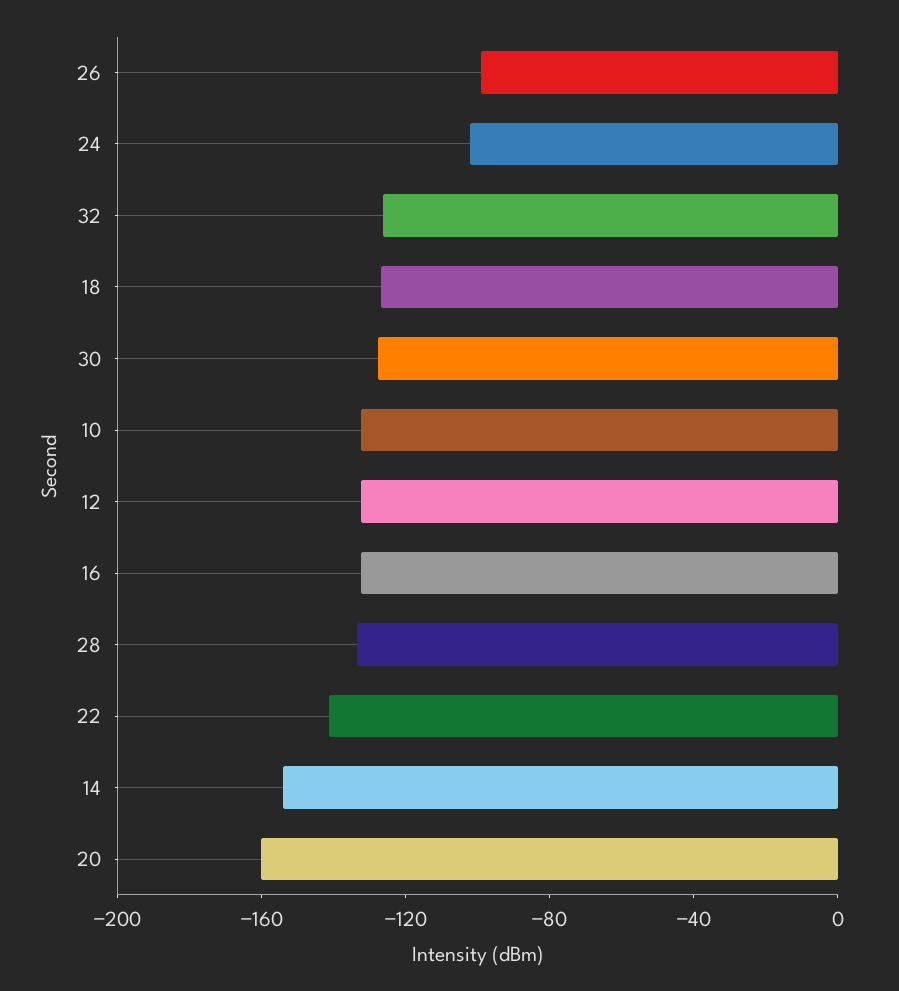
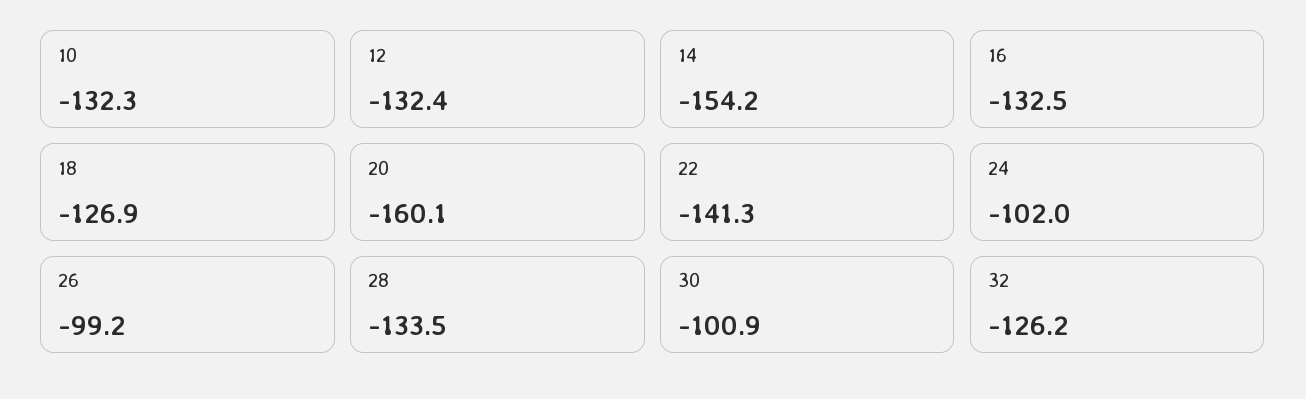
  {
    "26": -99.2,
    "24": -102,
    "32": -126.2,
    "18": -126.9,
-   "30": -130,
+   "30": -100.9,
    "10": -132.3,
    "12": -132.4,
    "16": -132.5,
    "28": -133.5,
    "22": -141.3,
    "14": -154.2,
    "20": -160.1
  }

